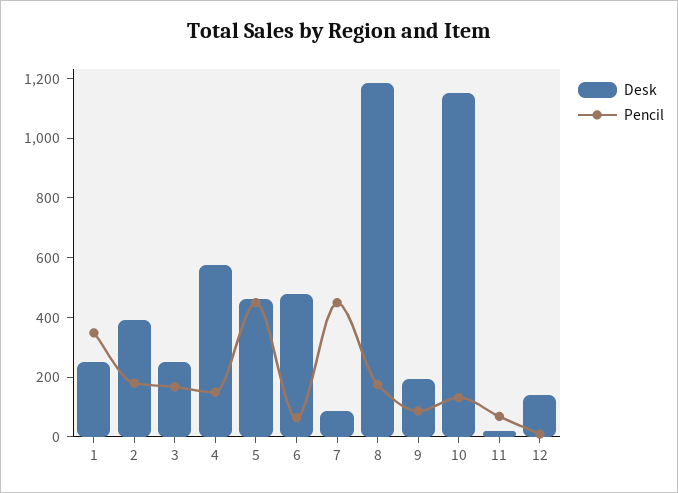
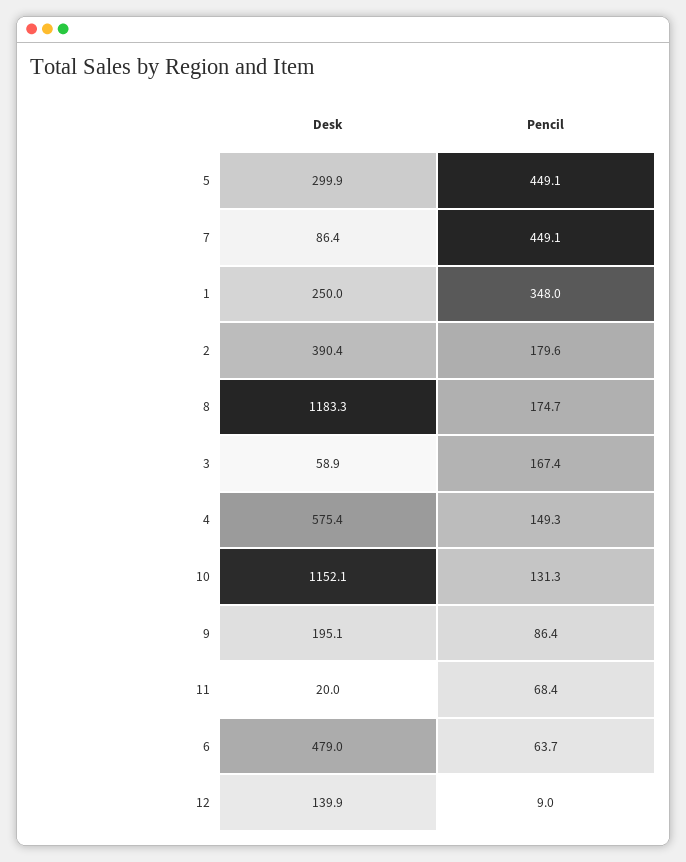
  {
    "Desk": {
      "1": 250,
      "2": 390.4,
-     "3": 250,
+     "3": 58.9,
      "4": 575.4,
-     "5": 450,
+     "5": 299.9,
      "6": 479,
      "7": 86.4,
      "8": 1183.3,
      "9": 195.1,
      "10": 1152.1,
      "11": 20,
      "12": 139.9
    },
    "Pencil": {
      "1": 348,
      "2": 179.6,
      "3": 167.4,
      "4": 149.3,
      "5": 449.1,
      "6": 63.7,
      "7": 449.1,
      "8": 174.7,
      "9": 86.4,
      "10": 131.3,
      "11": 68.4,
      "12": 9
    }
  }

